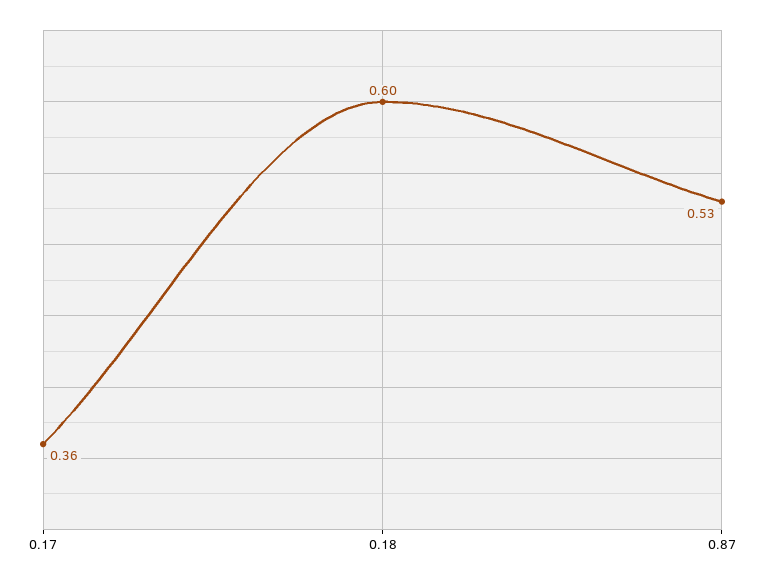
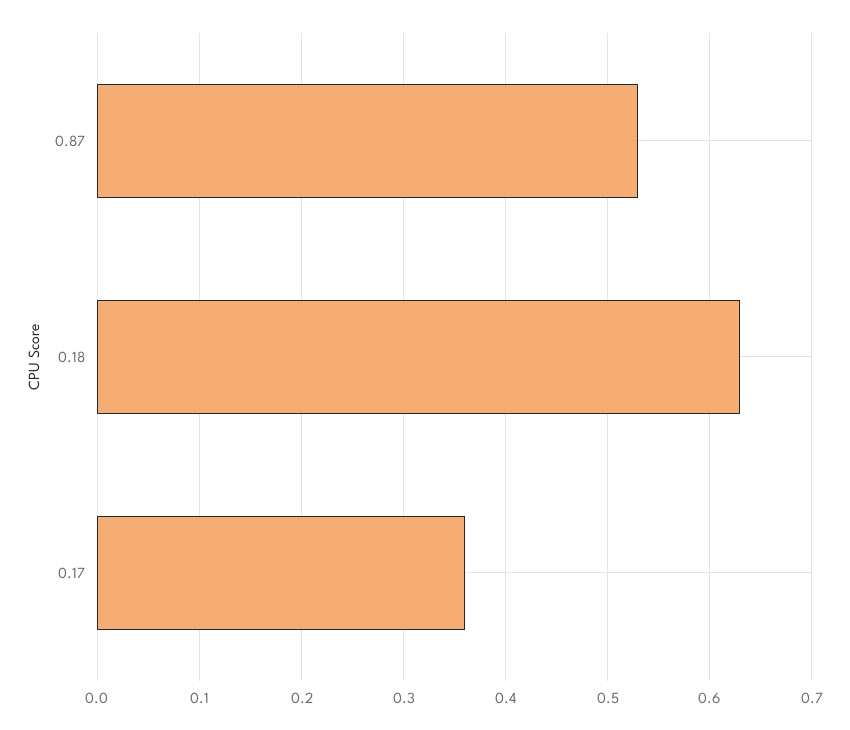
  {
    "0.17": 0.36,
-   "0.18": 0.6,
+   "0.18": 0.63,
    "0.87": 0.53
  }

